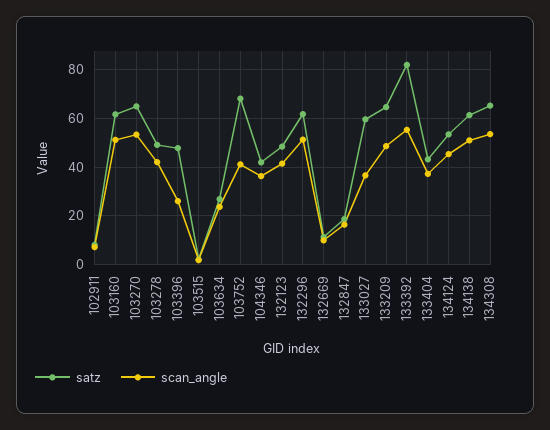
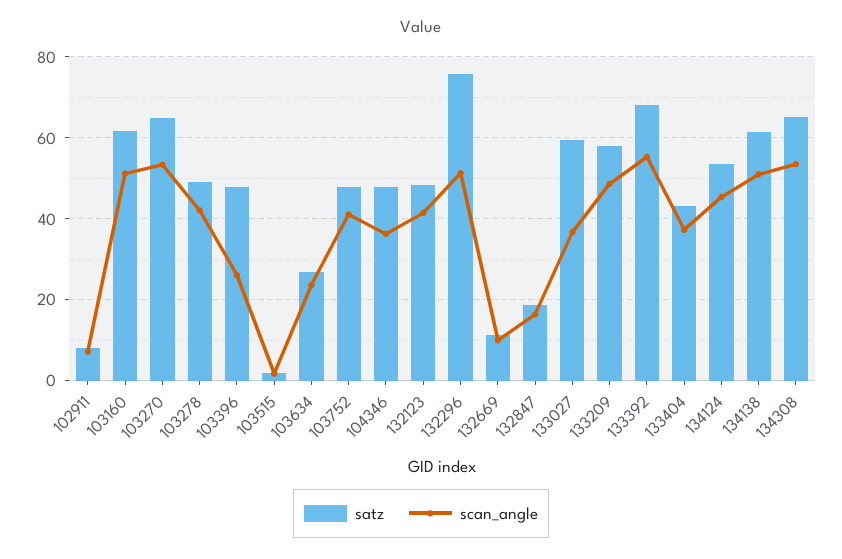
  {
    "satz": {
      "102911": 8,
      "103160": 62,
      "103270": 64,
      "103278": 50,
      "103396": 48,
      "103515": 2,
      "103634": 26,
-     "103752": 67.5,
+     "103752": 48,
-     "104346": 42.5,
+     "104346": 48,
      "132123": 48,
-     "132296": 62.5,
+     "132296": 76,
      "132669": 12,
      "132847": 18,
      "133027": 60,
-     "133209": 65,
+     "133209": 58,
-     "133392": 82.5,
+     "133392": 68,
      "133404": 44,
      "134124": 54,
      "134138": 62,
      "134308": 66
    },
    "scan_angle": {
      "102911": 8,
      "103160": 52,
      "103270": 54,
      "103278": 42,
      "103396": 26,
      "103515": 2,
      "103634": 24,
      "103752": 42,
      "104346": 36,
      "132123": 42,
      "132296": 52,
      "132669": 10,
      "132847": 16,
      "133027": 36,
      "133209": 48,
      "133392": 56,
      "133404": 38,
      "134124": 46,
      "134138": 52,
      "134308": 54
    }
  }

